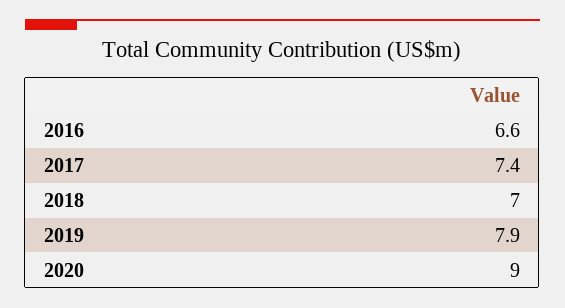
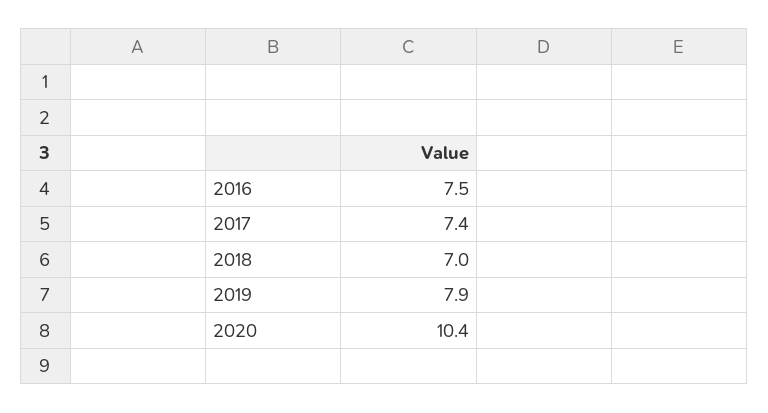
  {
-   "2016": 6.6,
+   "2016": 7.5,
    "2017": 7.4,
    "2018": 7,
    "2019": 7.9,
-   "2020": 9
+   "2020": 10.4
  }

